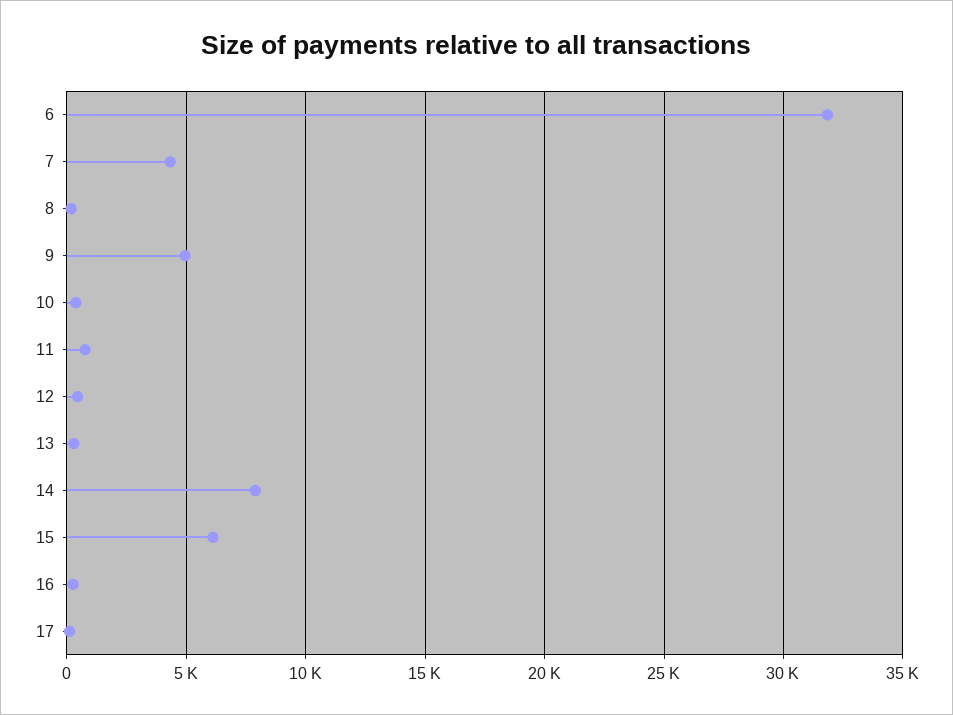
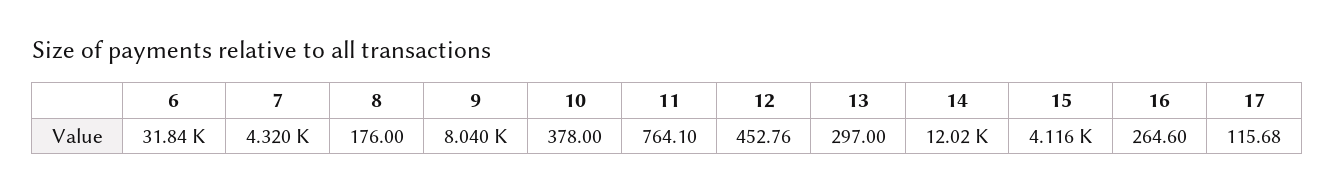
  {
    "6": 31840,
    "7": 4320,
    "8": 176,
-   "9": 5000,
+   "9": 8040,
    "10": 378,
    "11": 764.1,
    "12": 452.76,
    "13": 297,
-   "14": 8000,
+   "14": 12020,
-   "15": 6000,
+   "15": 4116,
    "16": 264.6,
    "17": 115.68
  }

